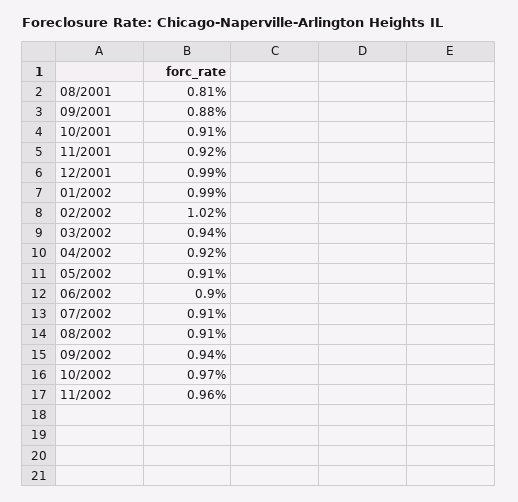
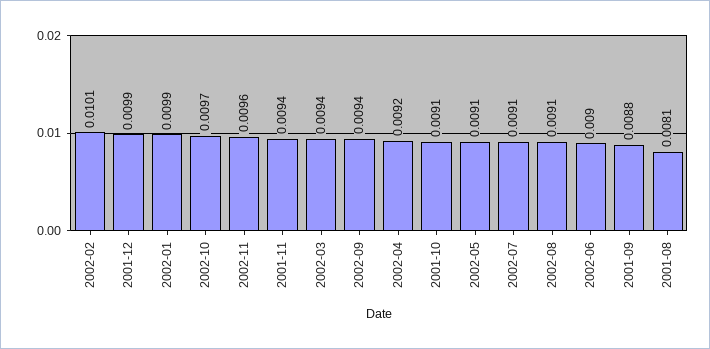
  {
    "08/2001": 0.0081,
    "09/2001": 0.0088,
    "10/2001": 0.0091,
-   "11/2001": 0.0092,
+   "11/2001": 0.0094,
    "12/2001": 0.0099,
    "01/2002": 0.0099,
-   "02/2002": 0.0102,
+   "02/2002": 0.0101,
    "03/2002": 0.0094,
    "04/2002": 0.0092,
    "05/2002": 0.0091,
    "06/2002": 0.009,
    "07/2002": 0.0091,
    "08/2002": 0.0091,
    "09/2002": 0.0094,
    "10/2002": 0.0097,
    "11/2002": 0.0096
  }

